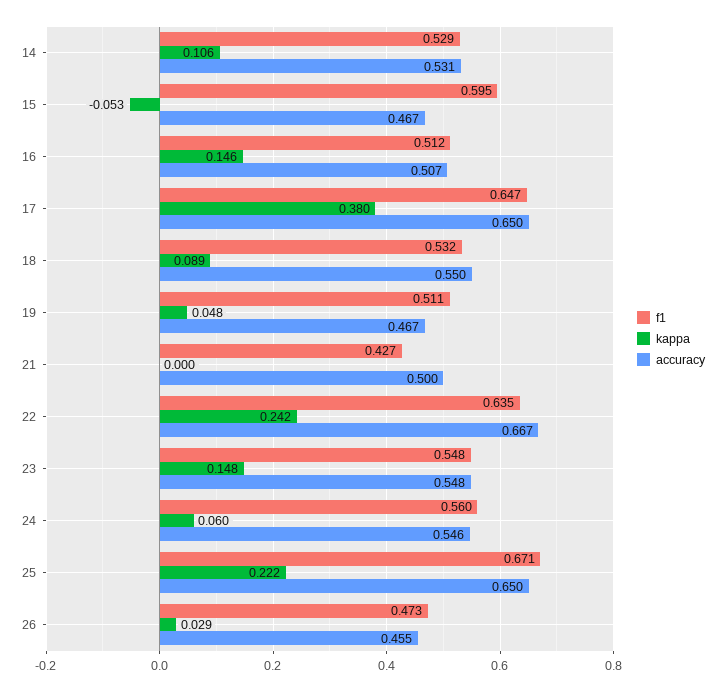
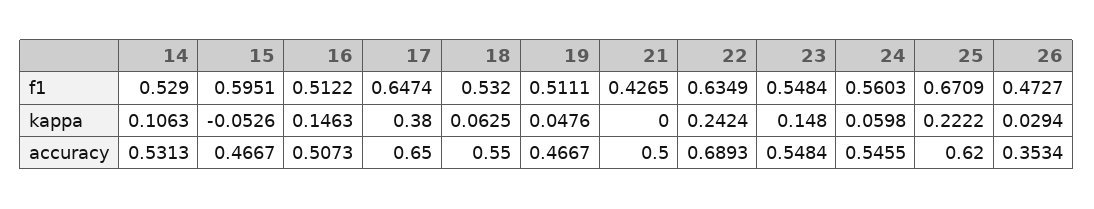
  {
    "f1": {
      "14": 0.529,
      "15": 0.5951,
      "16": 0.5122,
      "17": 0.6474,
      "18": 0.532,
      "19": 0.5111,
      "21": 0.4265,
      "22": 0.6349,
      "23": 0.5484,
      "24": 0.5603,
      "25": 0.6709,
      "26": 0.4727
    },
    "kappa": {
      "14": 0.1063,
      "15": -0.0526,
      "16": 0.1463,
      "17": 0.38,
-     "18": 0.089,
+     "18": 0.0625,
      "19": 0.0476,
      "21": 0,
      "22": 0.2424,
      "23": 0.148,
      "24": 0.0598,
      "25": 0.2222,
      "26": 0.0294
    },
    "accuracy": {
      "14": 0.5313,
      "15": 0.4667,
      "16": 0.5073,
      "17": 0.65,
      "18": 0.55,
      "19": 0.4667,
      "21": 0.5,
-     "22": 0.667,
+     "22": 0.6893,
      "23": 0.5484,
      "24": 0.5455,
-     "25": 0.65,
+     "25": 0.62,
-     "26": 0.455
+     "26": 0.3534
    }
  }

